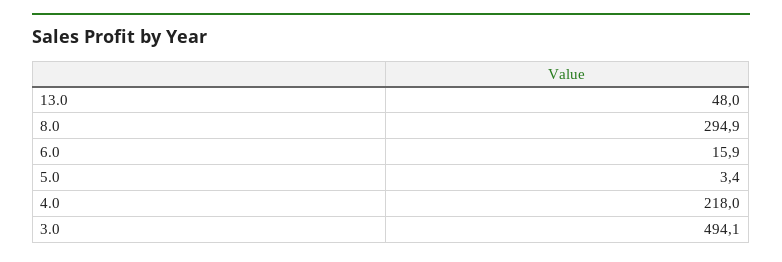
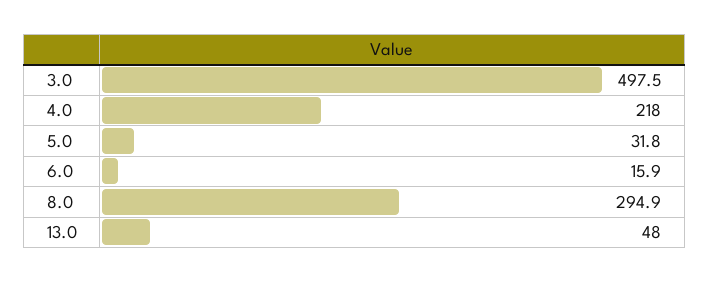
  {
    "13.0": 48,
    "8.0": 294.9,
    "6.0": 15.9,
-   "5.0": 3.4,
+   "5.0": 31.8,
    "4.0": 218,
-   "3.0": 494.1
+   "3.0": 497.5
  }

